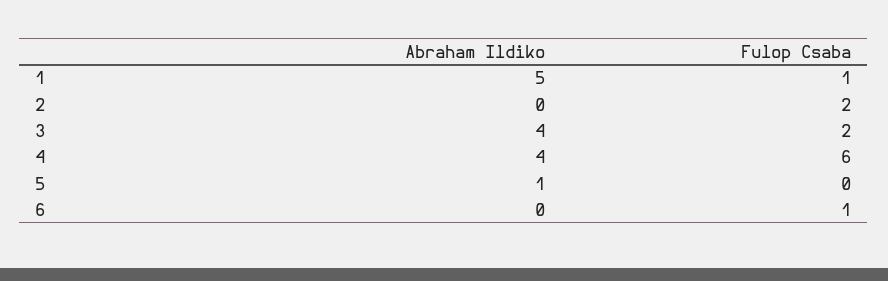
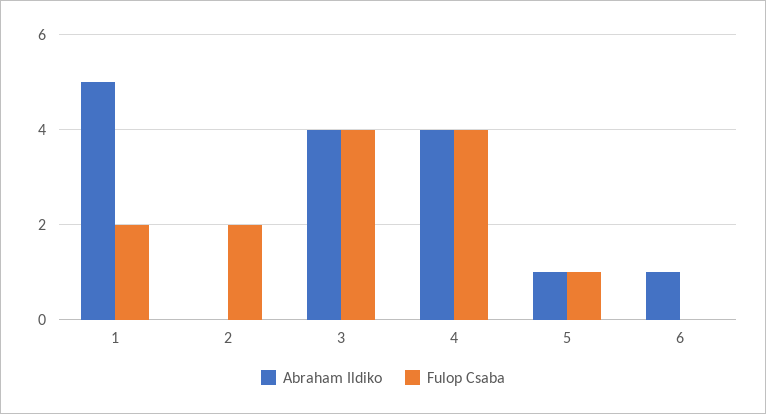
  {
    "Abraham Ildiko": {
      "1": 5,
      "2": 0,
      "3": 4,
      "4": 4,
      "5": 1,
-     "6": 0
+     "6": 1
    },
    "Fulop Csaba": {
-     "1": 1,
+     "1": 2,
      "2": 2,
-     "3": 2,
+     "3": 4,
-     "4": 6,
+     "4": 4,
-     "5": 0,
+     "5": 1,
-     "6": 1
+     "6": 0
    }
  }

